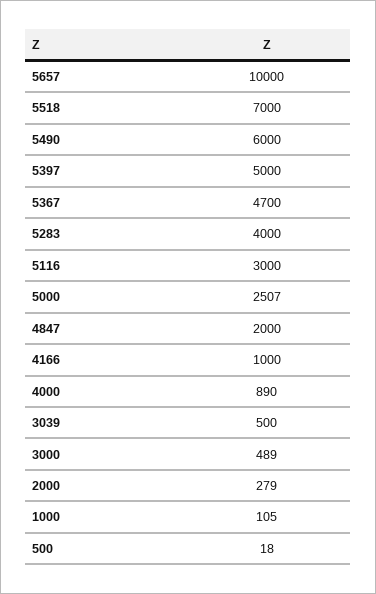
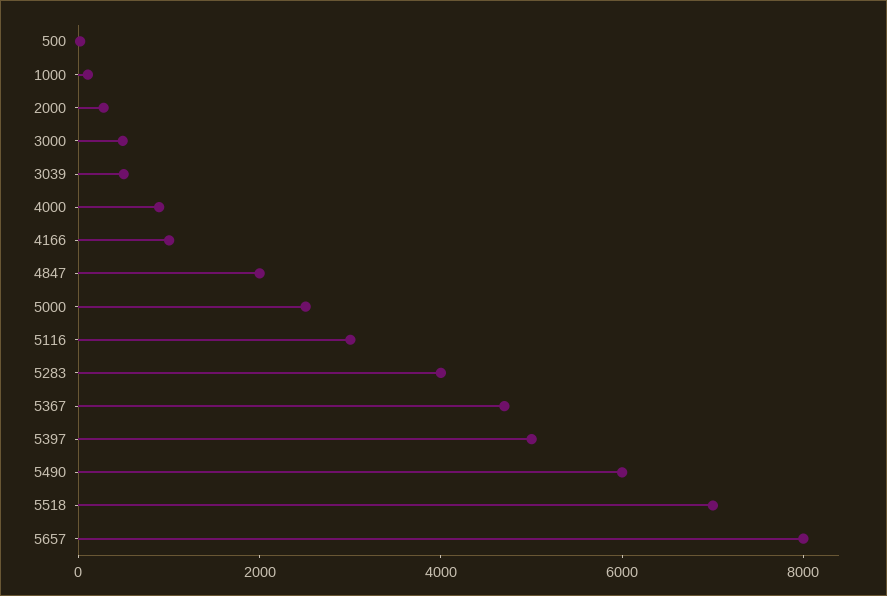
  {
-   "5657": 10000,
+   "5657": 8000,
    "5518": 7000,
    "5490": 6000,
    "5397": 5000,
    "5367": 4700,
    "5283": 4000,
    "5116": 3000,
    "5000": 2507,
    "4847": 2000,
    "4166": 1000,
    "4000": 890,
    "3039": 500,
    "3000": 489,
    "2000": 279,
    "1000": 105,
    "500": 18
  }

